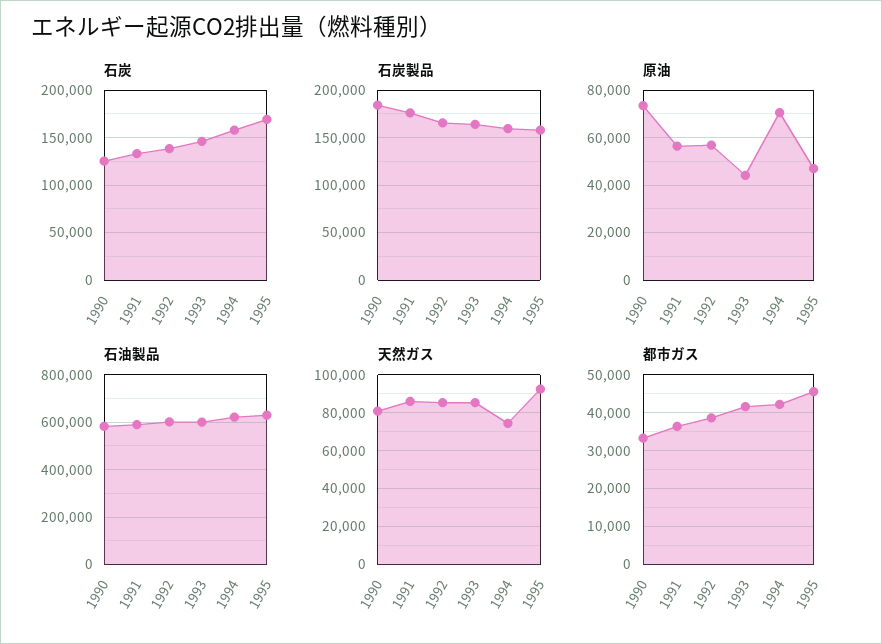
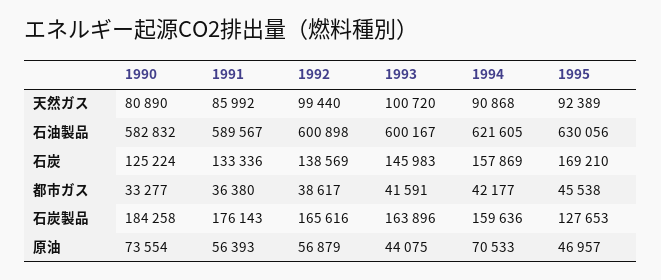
  {
    "石炭": {
      "1990": 125224,
      "1991": 133336,
      "1992": 138569,
      "1993": 145983,
      "1994": 157869,
      "1995": 169210
    },
    "石炭製品": {
      "1990": 184258,
      "1991": 176143,
      "1992": 165616,
      "1993": 163896,
      "1994": 159636,
-     "1995": 160000
+     "1995": 127653
    },
    "原油": {
      "1990": 73554,
      "1991": 56393,
      "1992": 56879,
      "1993": 44075,
      "1994": 70533,
      "1995": 46957
    },
    "石油製品": {
      "1990": 582832,
      "1991": 589567,
      "1992": 600898,
      "1993": 600167,
      "1994": 621605,
      "1995": 630056
    },
    "天然ガス": {
      "1990": 80890,
      "1991": 85992,
-     "1992": 85000,
+     "1992": 99440,
-     "1993": 85000,
+     "1993": 100720,
-     "1994": 75000,
+     "1994": 90868,
      "1995": 92389
    },
    "都市ガス": {
      "1990": 33277,
      "1991": 36380,
      "1992": 38617,
      "1993": 41591,
      "1994": 42177,
      "1995": 45538
    }
  }

